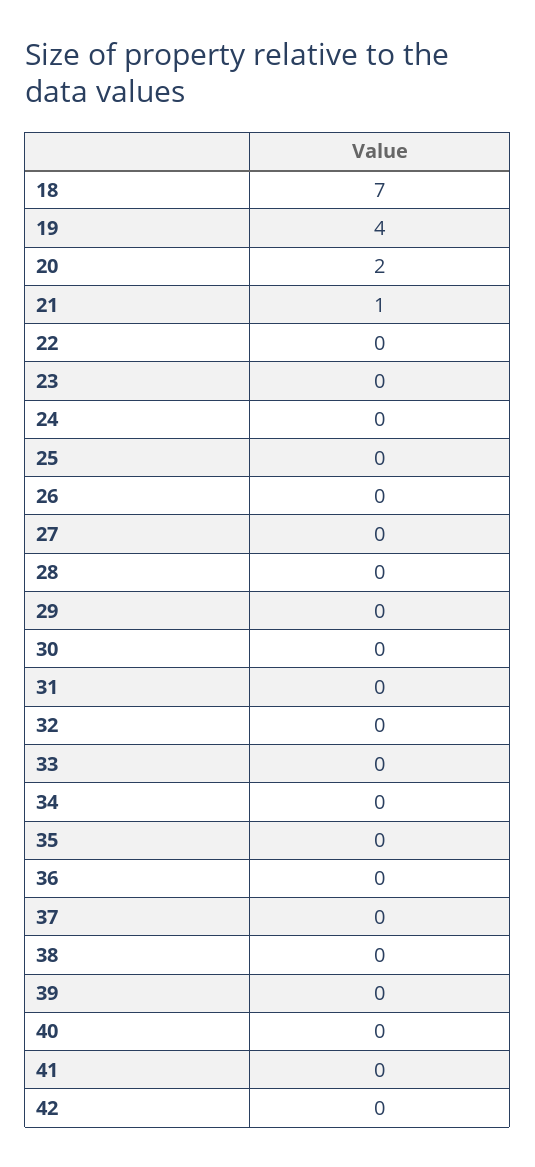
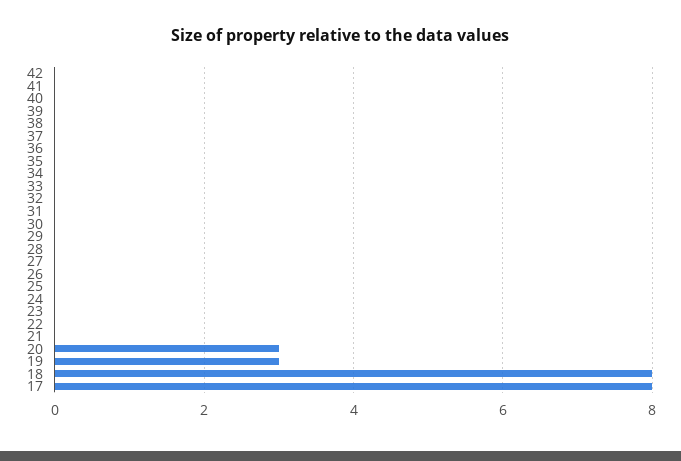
  {
-   "18": 7,
+   "18": 8,
-   "19": 4,
+   "19": 3,
-   "20": 2,
+   "20": 3,
-   "21": 1,
+   "21": 0,
    "22": 0,
    "23": 0,
    "24": 0,
    "25": 0,
    "26": 0,
    "27": 0,
    "28": 0,
    "29": 0,
    "30": 0,
    "31": 0,
    "32": 0,
    "33": 0,
    "34": 0,
    "35": 0,
    "36": 0,
    "37": 0,
    "38": 0,
    "39": 0,
    "40": 0,
    "41": 0,
-   "42": 0
+   "42": 0,
+   "17": 8
  }

